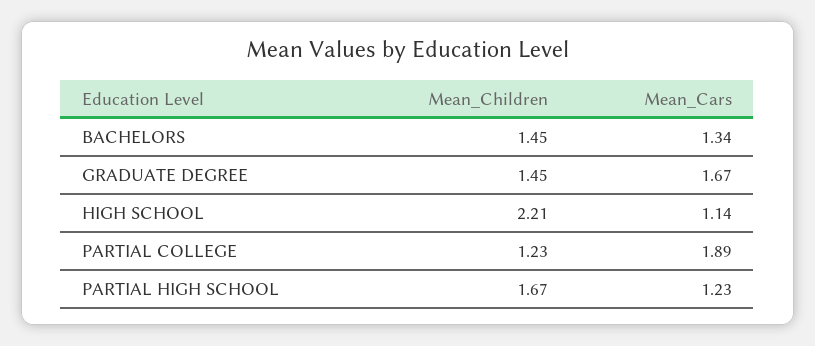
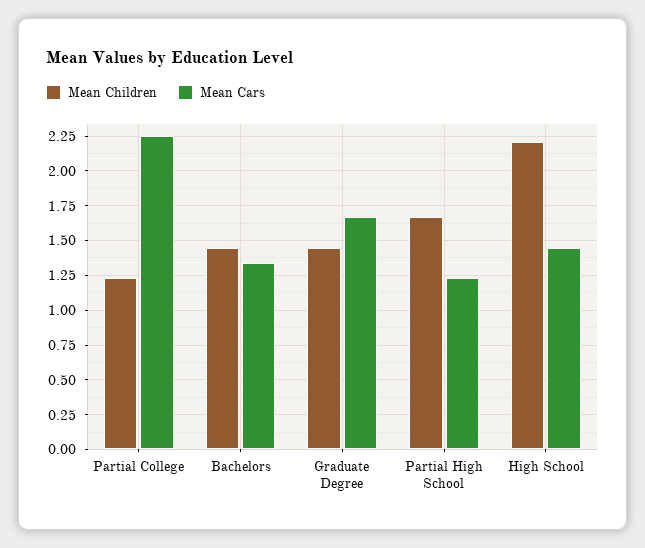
  {
    "Mean_Children": {
      "BACHELORS": 1.45,
      "GRADUATE DEGREE": 1.45,
      "HIGH SCHOOL": 2.21,
      "PARTIAL COLLEGE": 1.23,
      "PARTIAL HIGH SCHOOL": 1.67
    },
    "Mean_Cars": {
      "BACHELORS": 1.34,
      "GRADUATE DEGREE": 1.67,
-     "HIGH SCHOOL": 1.14,
+     "HIGH SCHOOL": 1.45,
-     "PARTIAL COLLEGE": 1.89,
+     "PARTIAL COLLEGE": 2.25,
      "PARTIAL HIGH SCHOOL": 1.23
    }
  }

